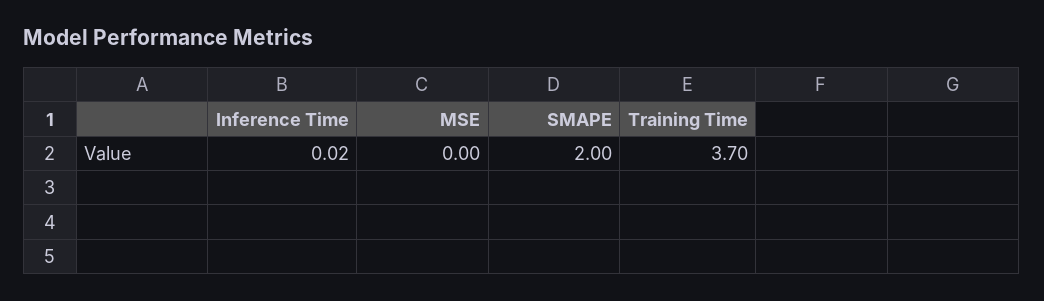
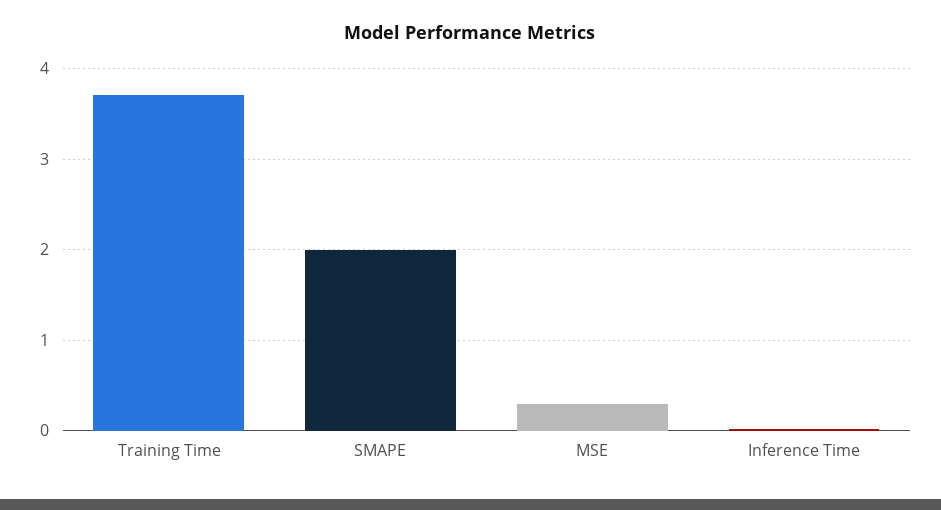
  {
    "Inference Time": 0.02,
-   "MSE": 0,
+   "MSE": 0.3,
    "SMAPE": 2,
    "Training Time": 3.7
  }

